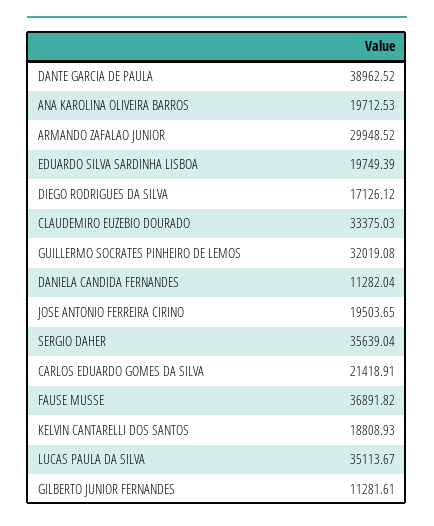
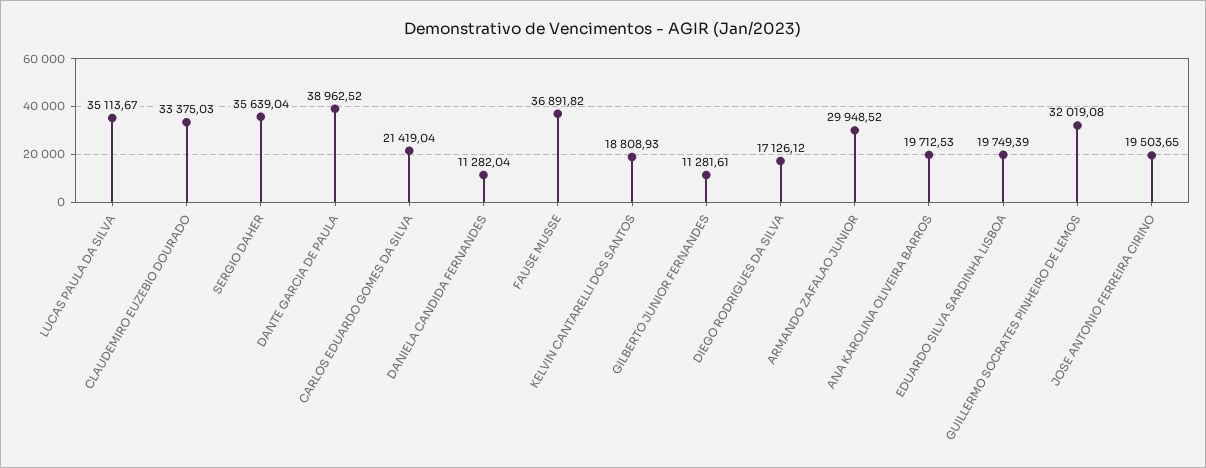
  {
    "DANTE GARCIA DE PAULA": 38962.52,
    "ANA KAROLINA OLIVEIRA BARROS": 19712.53,
    "ARMANDO ZAFALAO JUNIOR": 29948.52,
    "EDUARDO SILVA SARDINHA LISBOA": 19749.39,
    "DIEGO RODRIGUES DA SILVA": 17126.12,
    "CLAUDEMIRO EUZEBIO DOURADO": 33375.03,
    "GUILLERMO SOCRATES PINHEIRO DE LEMOS": 32019.08,
    "DANIELA CANDIDA FERNANDES": 11282.04,
    "JOSE ANTONIO FERREIRA CIRINO": 19503.65,
    "SERGIO DAHER": 35639.04,
-   "CARLOS EDUARDO GOMES DA SILVA": 21418.91,
+   "CARLOS EDUARDO GOMES DA SILVA": 21419.04,
    "FAUSE MUSSE": 36891.82,
    "KELVIN CANTARELLI DOS SANTOS": 18808.93,
    "LUCAS PAULA DA SILVA": 35113.67,
    "GILBERTO JUNIOR FERNANDES": 11281.61
  }

